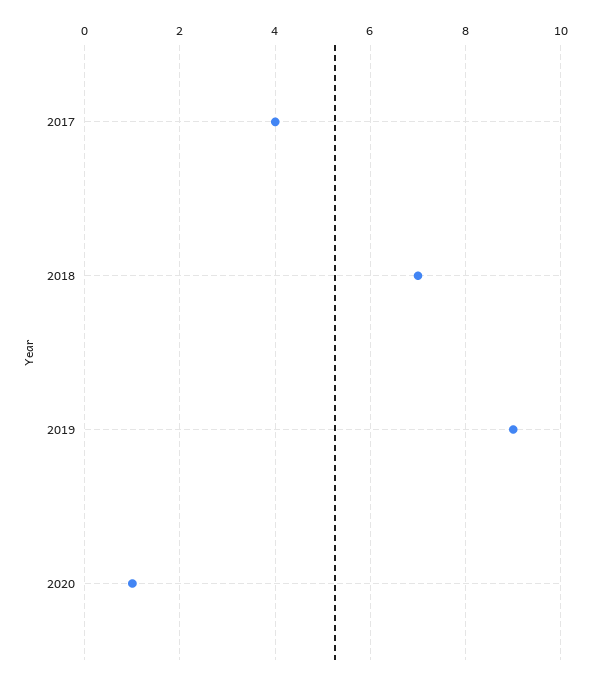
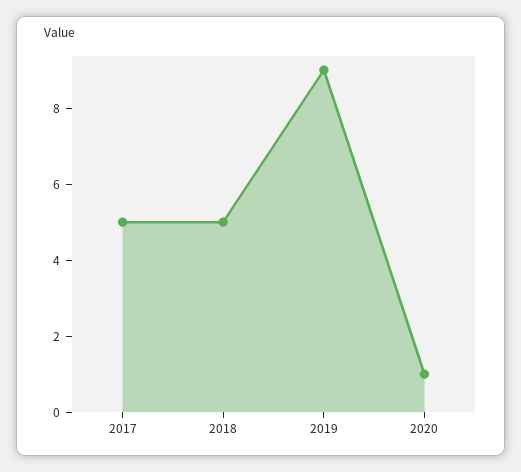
  {
-   "2017": 4,
+   "2017": 5,
-   "2018": 7,
+   "2018": 5,
    "2019": 9,
    "2020": 1
  }

